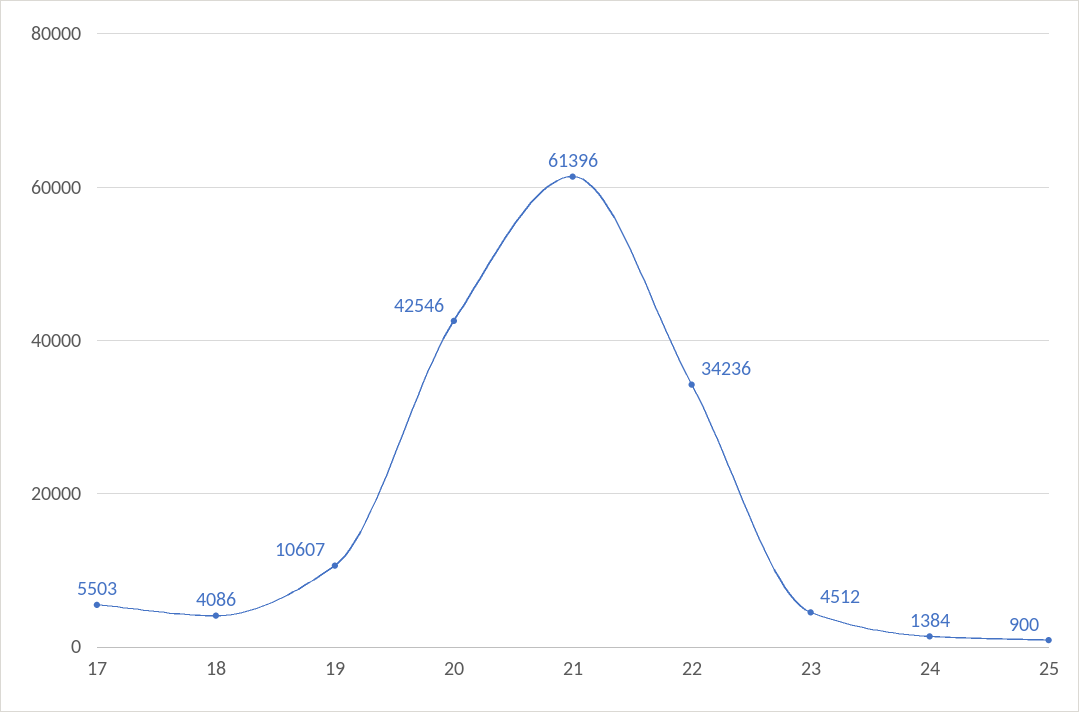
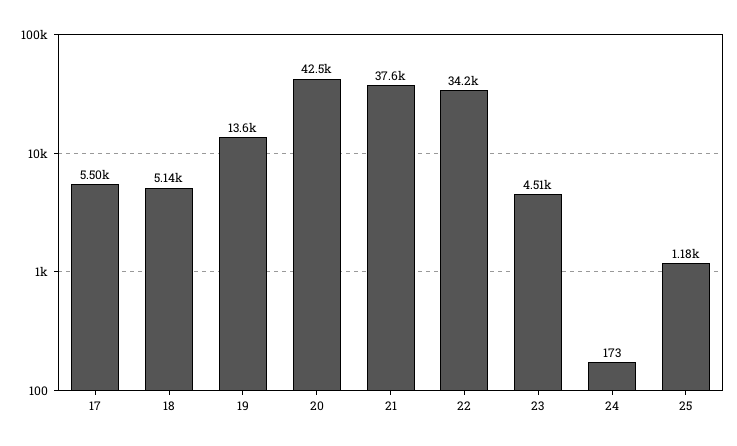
  {
    "17": 5503,
-   "18": 4086,
+   "18": 5140,
-   "19": 10607,
+   "19": 13600,
    "20": 42546,
-   "21": 61396,
+   "21": 37600,
    "22": 34236,
    "23": 4512,
-   "24": 1384,
+   "24": 173,
-   "25": 900
+   "25": 1180
  }

